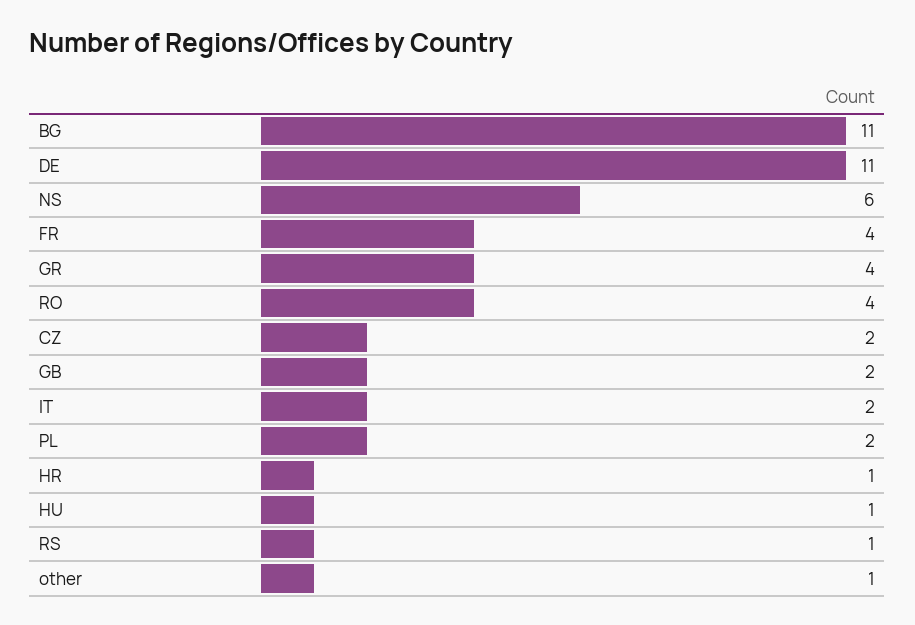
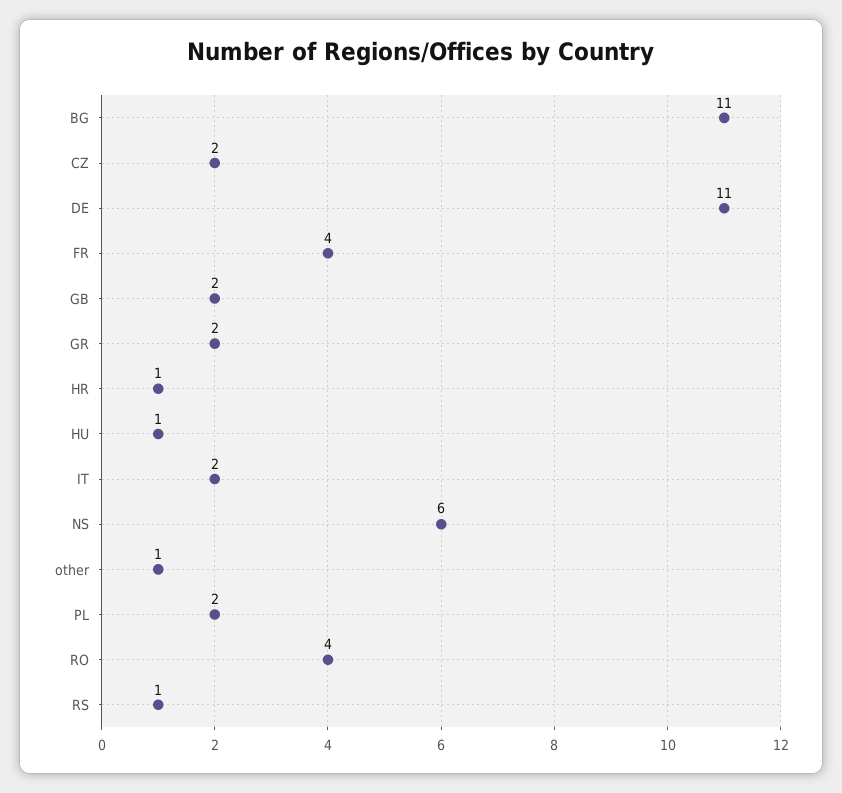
  {
    "BG": 11,
    "DE": 11,
    "NS": 6,
    "FR": 4,
-   "GR": 4,
+   "GR": 2,
    "RO": 4,
    "CZ": 2,
    "GB": 2,
    "IT": 2,
    "PL": 2,
    "HR": 1,
    "HU": 1,
    "RS": 1,
    "other": 1
  }

